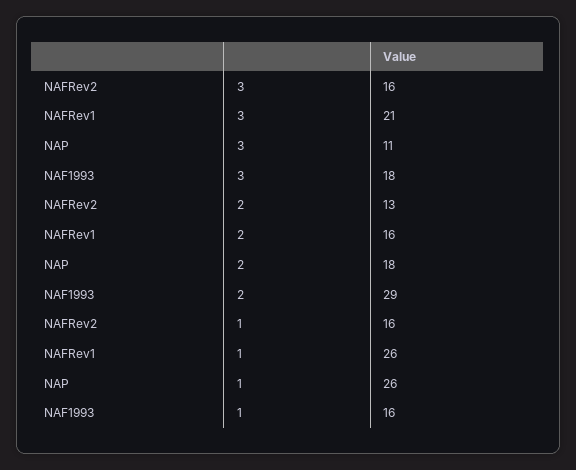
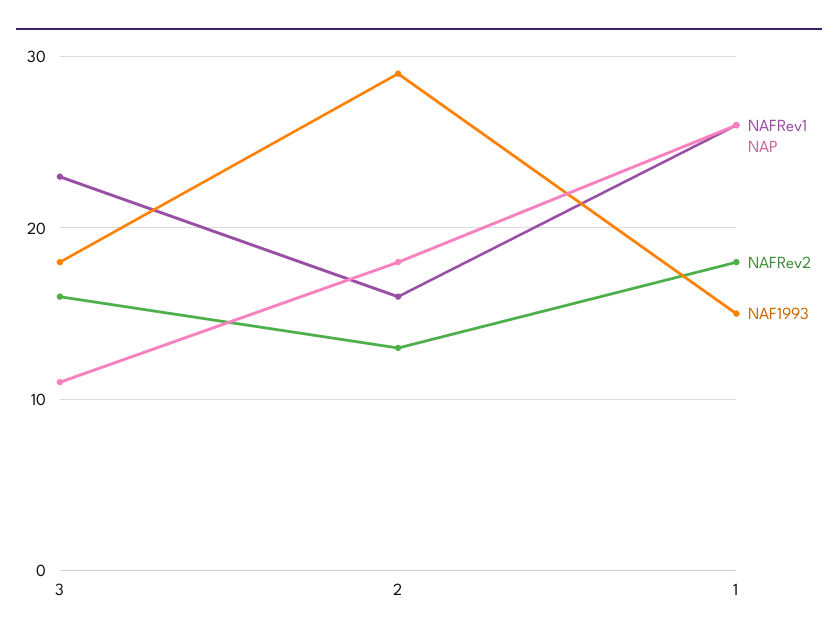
  {
    "NAFRev2": {
      "3": 16,
      "2": 13,
-     "1": 16
+     "1": 18
    },
    "NAFRev1": {
-     "3": 21,
+     "3": 23,
      "2": 16,
      "1": 26
    },
    "NAP": {
      "3": 11,
      "2": 18,
      "1": 26
    },
    "NAF1993": {
      "3": 18,
      "2": 29,
-     "1": 16
+     "1": 15
    }
  }

